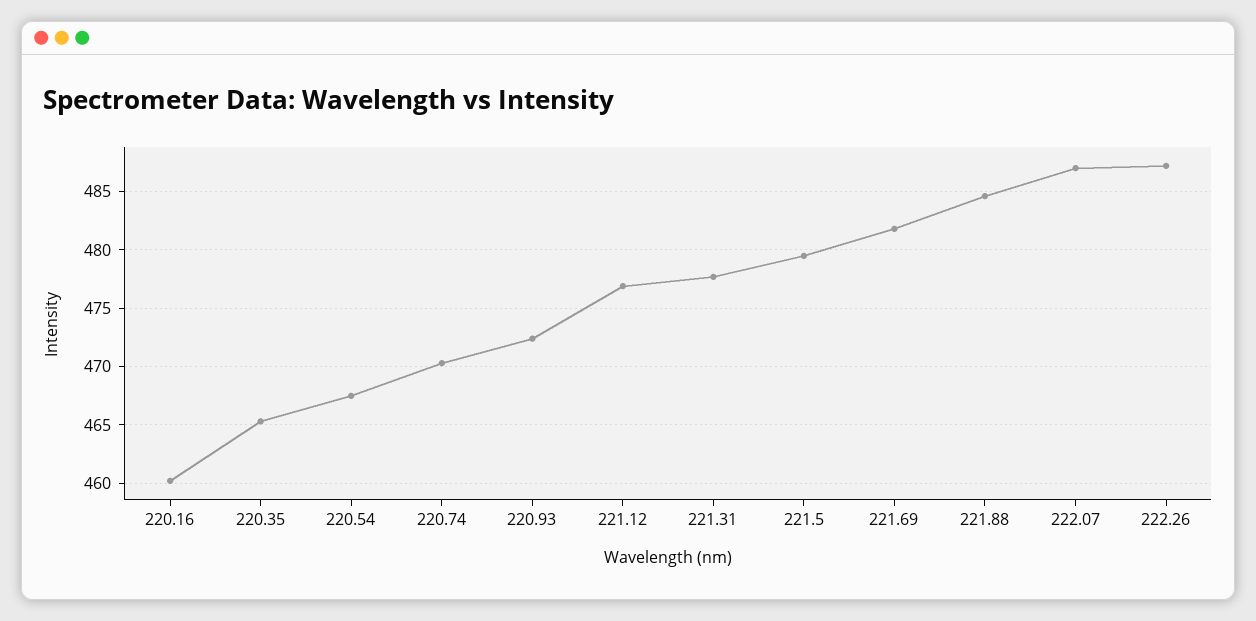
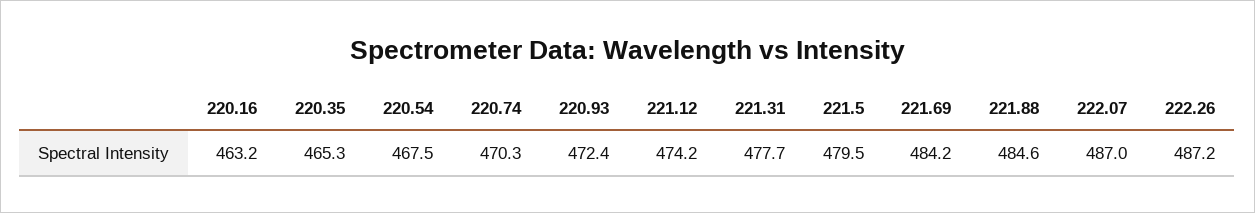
  {
-   "220.16": 460,
+   "220.16": 463.2,
    "220.35": 465.3,
    "220.54": 467.5,
    "220.74": 470.3,
    "220.93": 472.4,
-   "221.12": 477,
+   "221.12": 474.2,
    "221.31": 477.7,
    "221.5": 479.5,
-   "221.69": 482,
+   "221.69": 484.2,
    "221.88": 484.6,
    "222.07": 487,
    "222.26": 487.2
  }

